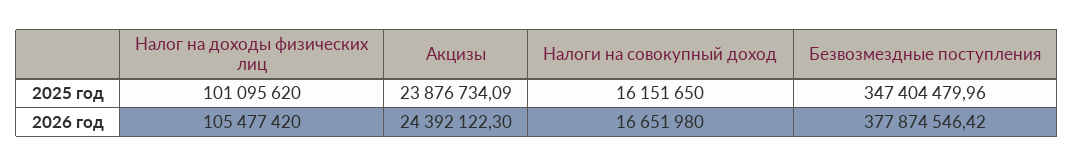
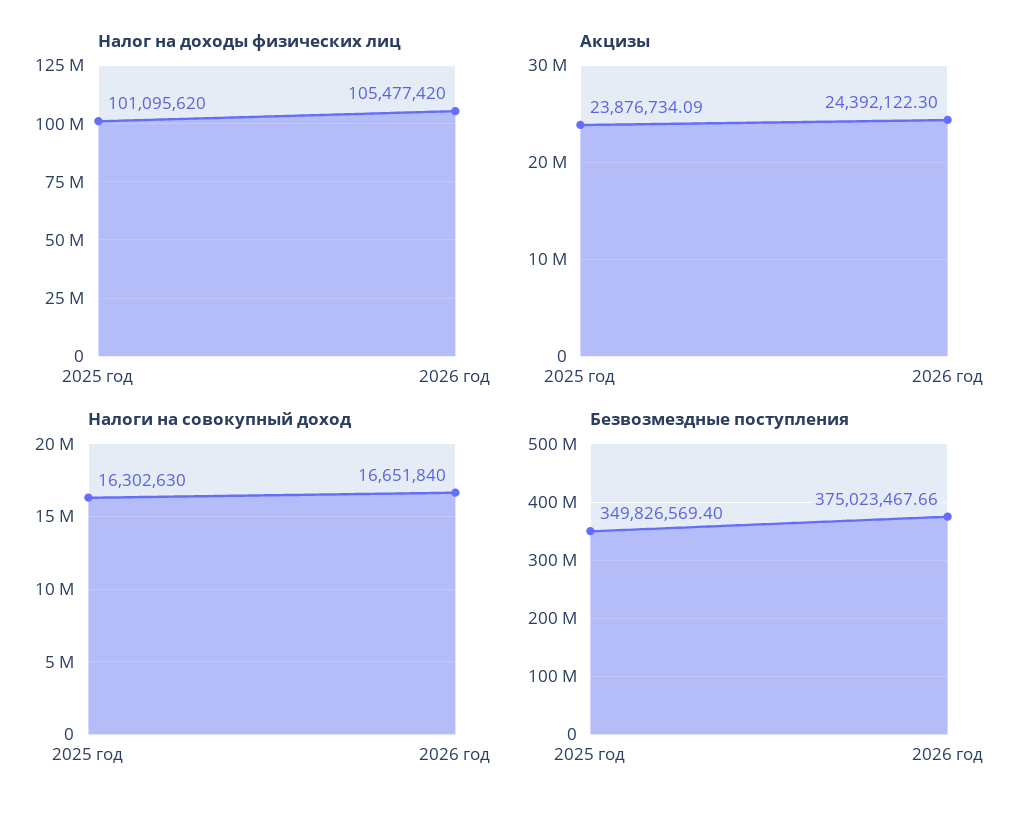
  {
    "Налог на доходы физических лиц": {
      "2025 год": 101095620,
      "2026 год": 105477420
    },
    "Акцизы": {
      "2025 год": 23876734.09,
      "2026 год": 24392122.3
    },
    "Налоги на совокупный доход": {
-     "2025 год": 16151650,
+     "2025 год": 16302630,
-     "2026 год": 16651980
+     "2026 год": 16651840
    },
    "Безвозмездные поступления": {
-     "2025 год": 347404479.96,
+     "2025 год": 349826569.4,
-     "2026 год": 377874546.42
+     "2026 год": 375023467.66
    }
  }

